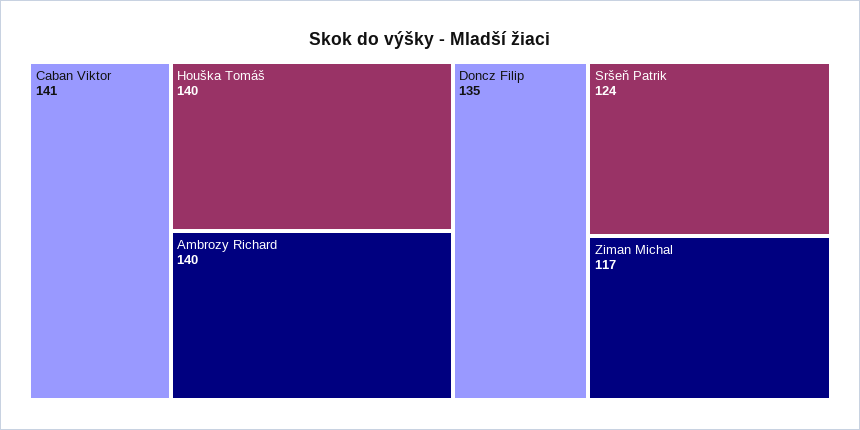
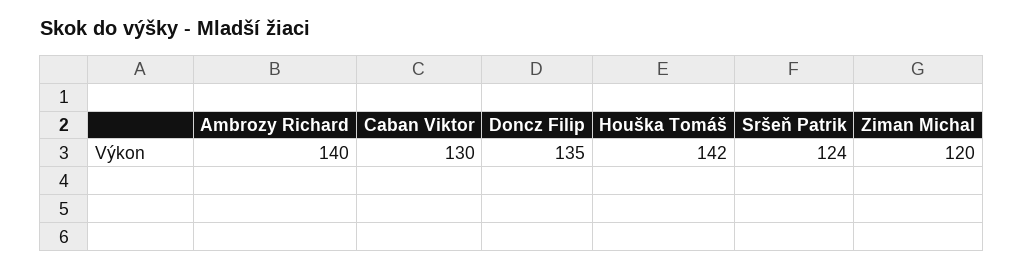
  {
-   "Caban Viktor": 141,
+   "Caban Viktor": 130,
-   "Houška Tomáš": 140,
+   "Houška Tomáš": 142,
    "Ambrozy Richard": 140,
    "Doncz Filip": 135,
    "Sršeň Patrik": 124,
-   "Ziman Michal": 117
+   "Ziman Michal": 120
  }

